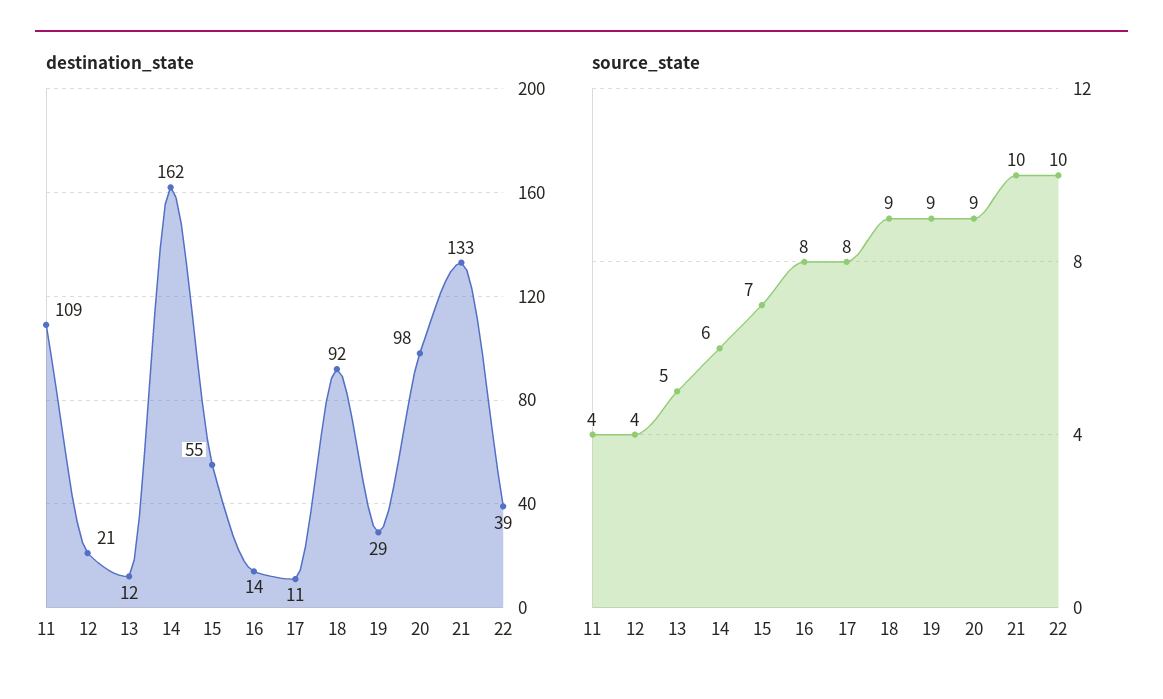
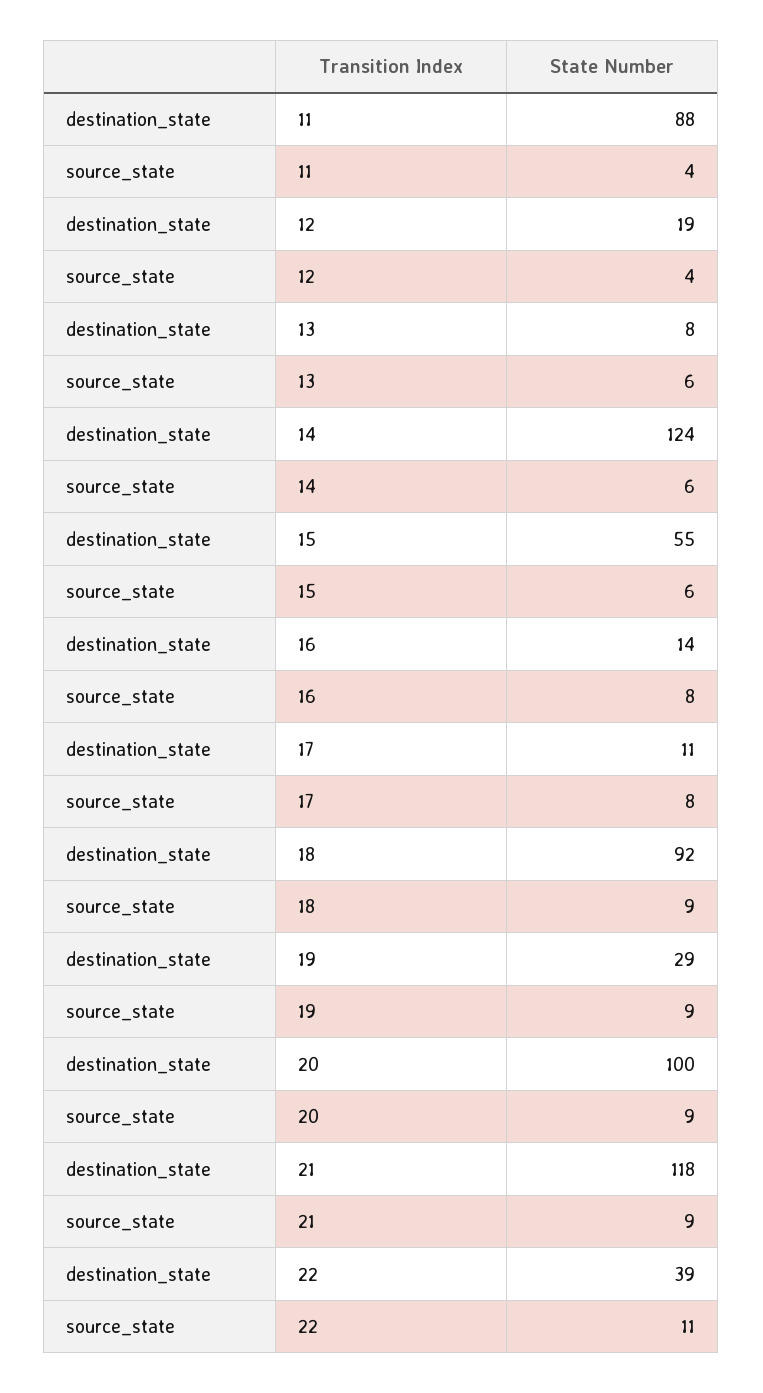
  {
    "destination_state": {
-     "11": 109,
+     "11": 88,
-     "12": 21,
+     "12": 19,
-     "13": 12,
+     "13": 8,
-     "14": 162,
+     "14": 124,
      "15": 55,
      "16": 14,
      "17": 11,
      "18": 92,
      "19": 29,
-     "20": 98,
+     "20": 100,
-     "21": 133,
+     "21": 118,
      "22": 39
    },
    "source_state": {
      "11": 4,
      "12": 4,
-     "13": 5,
+     "13": 6,
      "14": 6,
-     "15": 7,
+     "15": 6,
      "16": 8,
      "17": 8,
      "18": 9,
      "19": 9,
      "20": 9,
-     "21": 10,
+     "21": 9,
-     "22": 10
+     "22": 11
    }
  }

